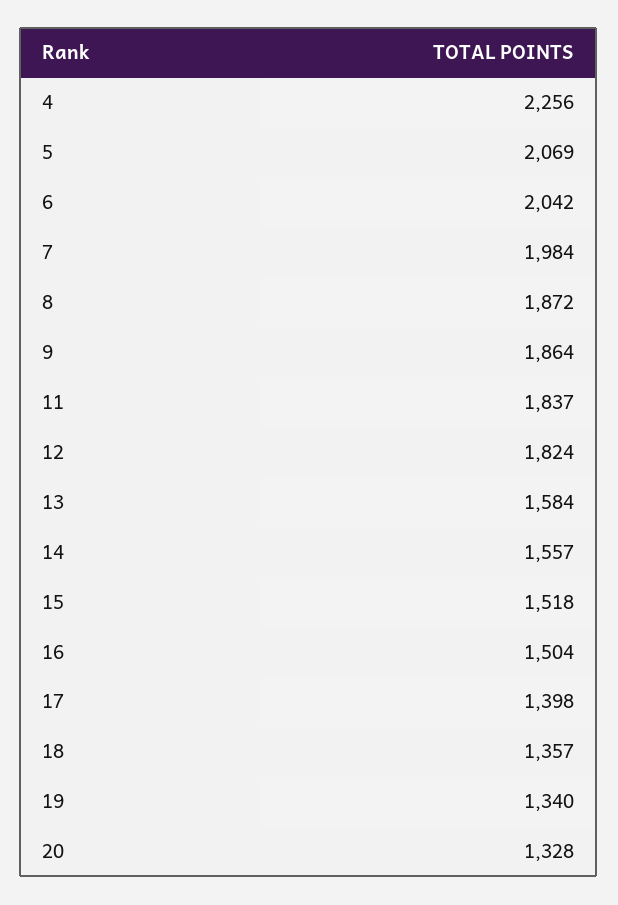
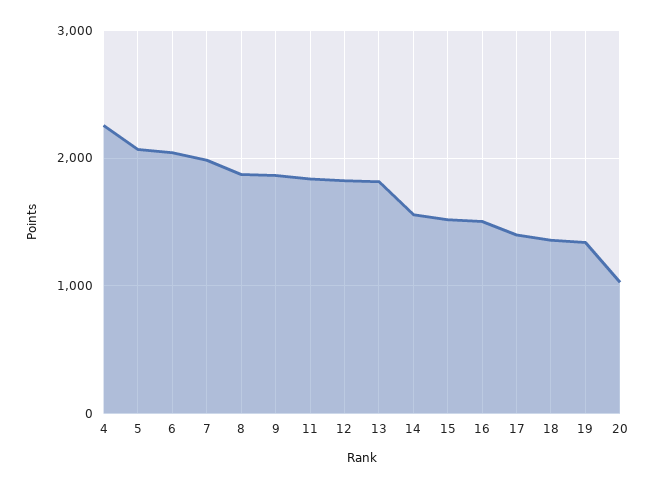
  {
    "4": 2256,
    "5": 2069,
    "6": 2042,
    "7": 1984,
    "8": 1872,
    "9": 1864,
    "11": 1837,
    "12": 1824,
-   "13": 1584,
+   "13": 1800,
    "14": 1557,
    "15": 1518,
    "16": 1504,
    "17": 1398,
    "18": 1357,
    "19": 1340,
-   "20": 1328
+   "20": 1000
  }

